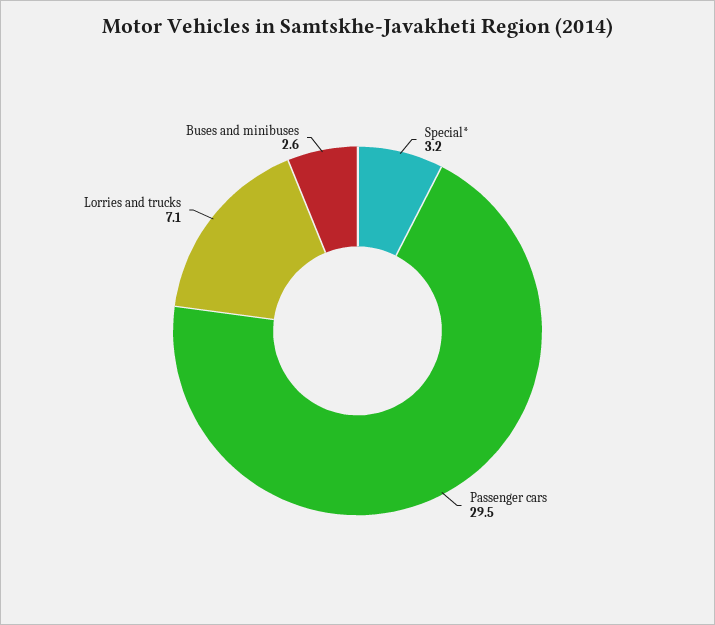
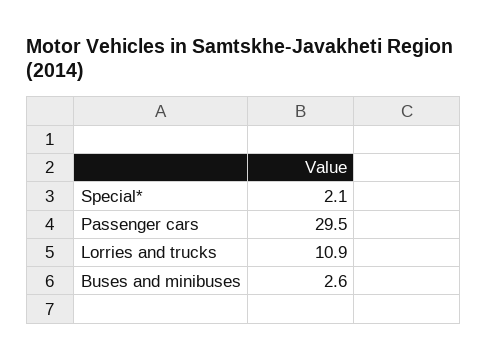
  {
-   "Special*": 3.2,
+   "Special*": 2.1,
    "Passenger cars": 29.5,
-   "Lorries and trucks": 7.1,
+   "Lorries and trucks": 10.9,
    "Buses and minibuses": 2.6
  }

